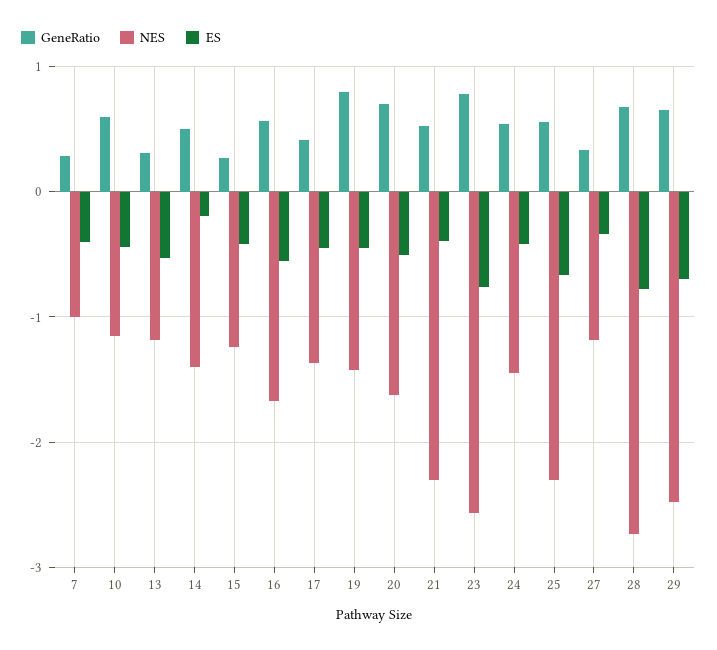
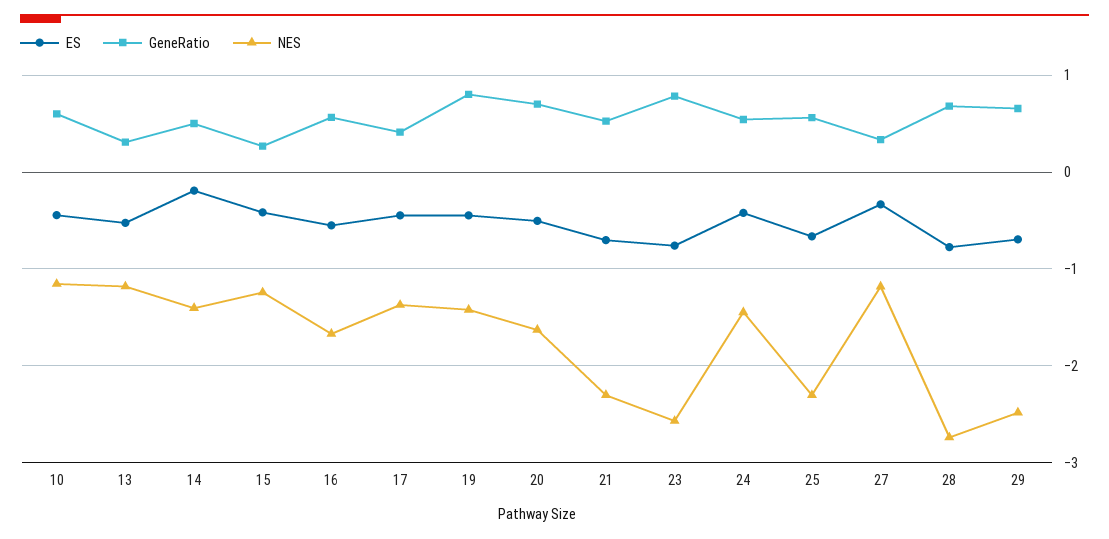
  {
    "GeneRatio": {
-     "7": 0.3,
      "10": 0.6,
      "13": 0.3,
      "14": 0.5,
      "15": 0.3,
      "16": 0.6,
      "17": 0.4,
      "19": 0.8,
      "20": 0.7,
      "21": 0.5,
      "23": 0.8,
      "24": 0.5,
      "25": 0.6,
      "27": 0.3,
      "28": 0.7,
      "29": 0.7
    },
    "NES": {
-     "7": -1,
      "10": -1.2,
      "13": -1.2,
      "14": -1.4,
      "15": -1.2,
      "16": -1.7,
      "17": -1.4,
      "19": -1.4,
      "20": -1.6,
      "21": -2.3,
      "23": -2.6,
      "24": -1.4,
      "25": -2.3,
      "27": -1.2,
      "28": -2.7,
      "29": -2.5
    },
    "ES": {
-     "7": -0.4,
      "10": -0.4,
      "13": -0.5,
      "14": -0.2,
      "15": -0.4,
      "16": -0.5,
      "17": -0.4,
      "19": -0.4,
      "20": -0.5,
-     "21": -0.4,
+     "21": -0.7,
      "23": -0.8,
      "24": -0.4,
      "25": -0.7,
      "27": -0.3,
      "28": -0.8,
      "29": -0.7
    }
  }

